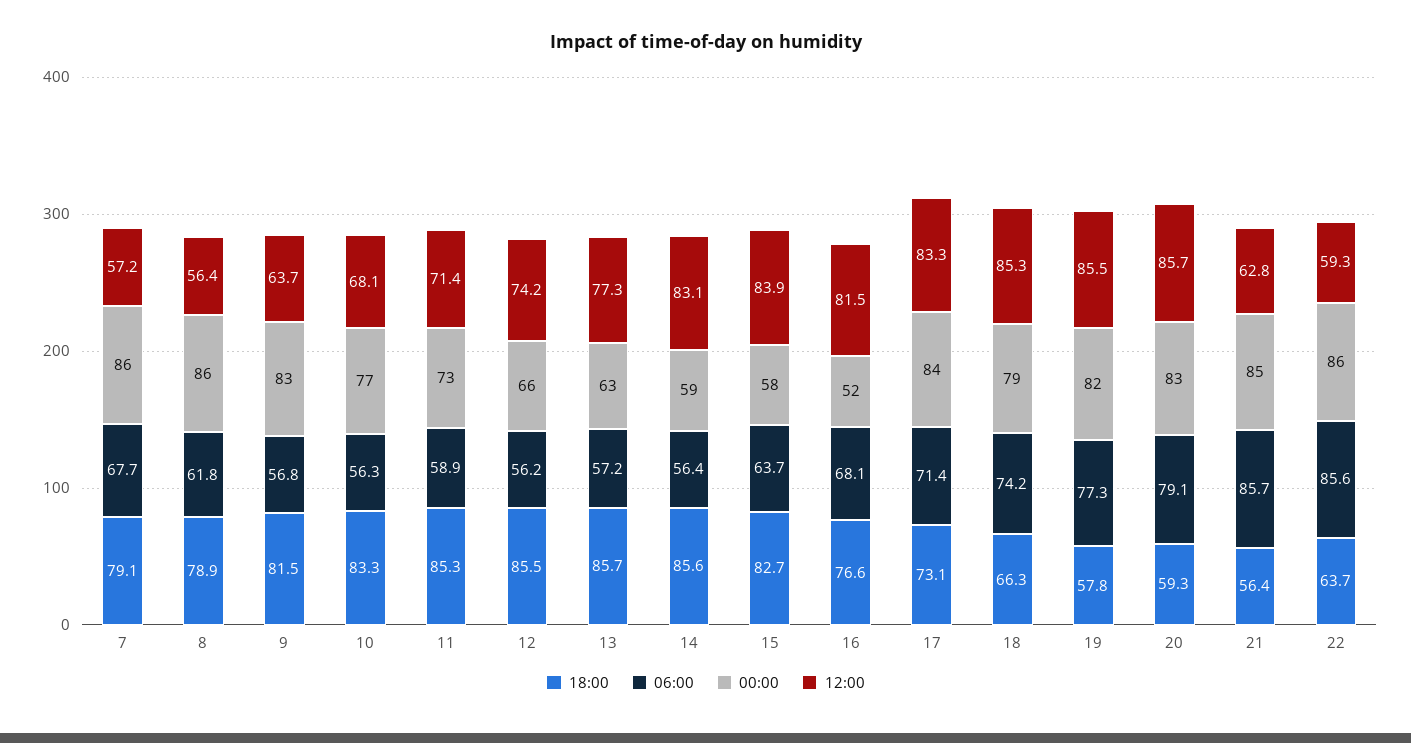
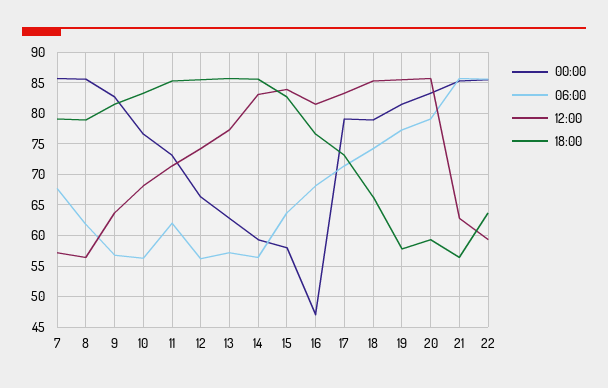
  {
    "18:00": {
      "7": 79.1,
      "8": 78.9,
      "9": 81.5,
      "10": 83.3,
      "11": 85.3,
      "12": 85.5,
      "13": 85.7,
      "14": 85.6,
      "15": 82.7,
      "16": 76.6,
      "17": 73.1,
      "18": 66.3,
      "19": 57.8,
      "20": 59.3,
      "21": 56.4,
      "22": 63.7
    },
    "06:00": {
      "7": 67.7,
      "8": 61.8,
      "9": 56.8,
      "10": 56.3,
-     "11": 58.9,
+     "11": 62,
      "12": 56.2,
      "13": 57.2,
      "14": 56.4,
      "15": 63.7,
      "16": 68.1,
      "17": 71.4,
      "18": 74.2,
      "19": 77.3,
      "20": 79.1,
      "21": 85.7,
      "22": 85.6
    },
    "00:00": {
      "7": 86,
      "8": 86,
      "9": 83,
      "10": 77,
      "11": 73,
      "12": 66,
      "13": 63,
      "14": 59,
      "15": 58,
-     "16": 52,
+     "16": 47,
-     "17": 84,
+     "17": 79,
      "18": 79,
      "19": 82,
      "20": 83,
      "21": 85,
      "22": 86
    },
    "12:00": {
      "7": 57.2,
      "8": 56.4,
      "9": 63.7,
      "10": 68.1,
      "11": 71.4,
      "12": 74.2,
      "13": 77.3,
      "14": 83.1,
      "15": 83.9,
      "16": 81.5,
      "17": 83.3,
      "18": 85.3,
      "19": 85.5,
      "20": 85.7,
      "21": 62.8,
      "22": 59.3
    }
  }

